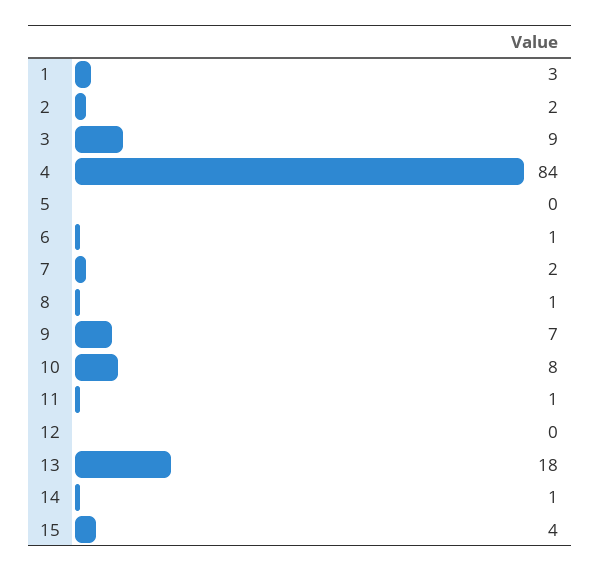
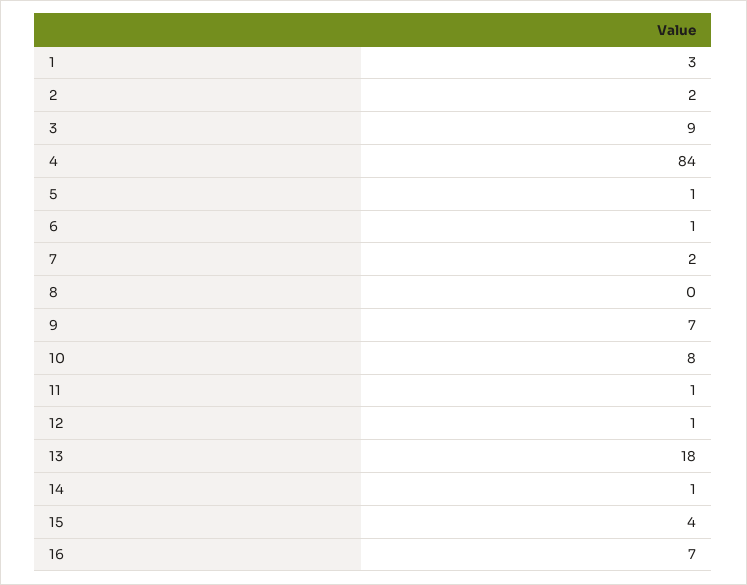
  {
    "1": 3,
    "2": 2,
    "3": 9,
    "4": 84,
-   "5": 0,
+   "5": 1,
    "6": 1,
    "7": 2,
-   "8": 1,
+   "8": 0,
    "9": 7,
    "10": 8,
    "11": 1,
-   "12": 0,
+   "12": 1,
    "13": 18,
    "14": 1,
-   "15": 4
+   "15": 4,
+   "16": 7
  }

